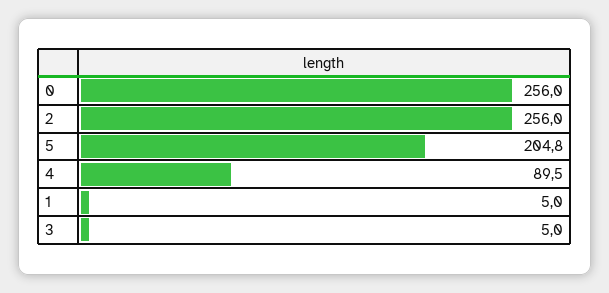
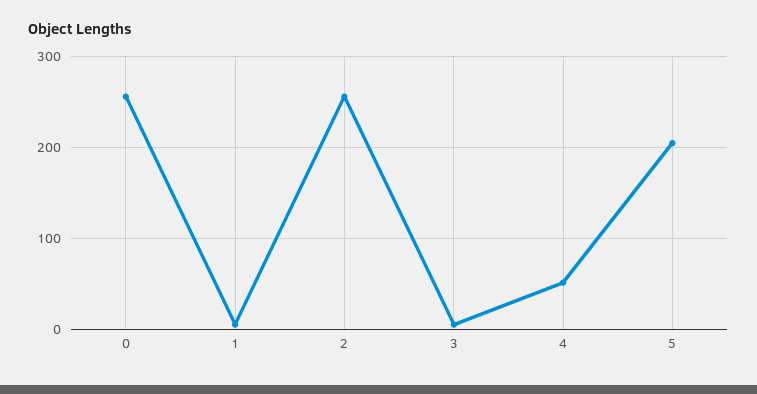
  {
    "0": 256,
    "2": 256,
    "5": 204.8,
-   "4": 89.5,
+   "4": 50,
    "1": 5,
    "3": 5
  }

